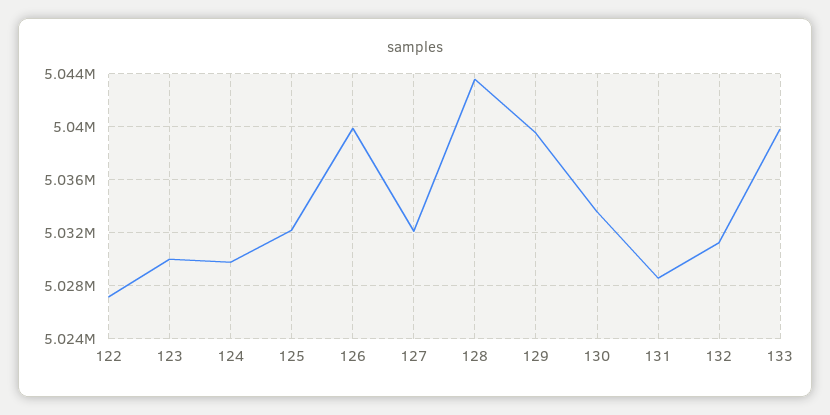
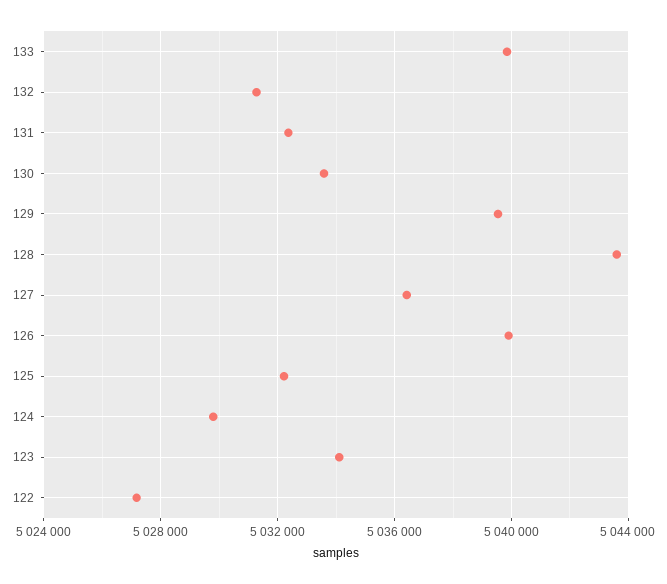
  {
    "122": 5027000,
-   "123": 5030000,
+   "123": 5034000,
    "124": 5030000,
    "125": 5032000,
    "126": 5040000,
-   "127": 5032000,
+   "127": 5036500,
    "128": 5043500,
    "129": 5039500,
    "130": 5033500,
-   "131": 5028500,
+   "131": 5032500,
    "132": 5031500,
    "133": 5040000
  }

